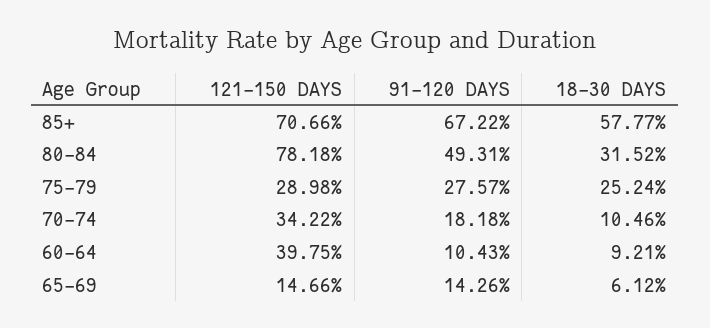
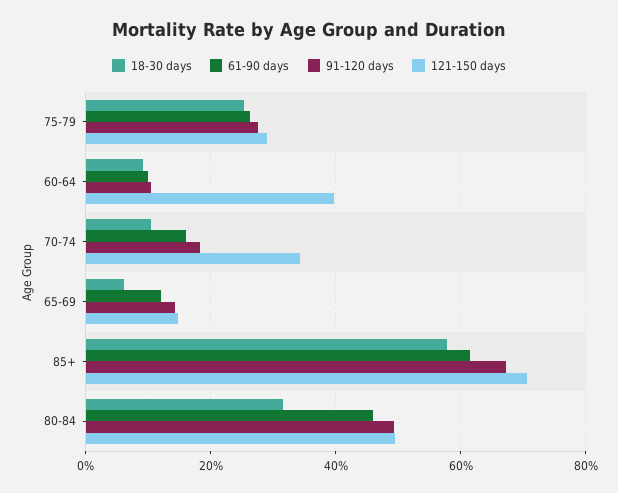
  {
    "121-150 DAYS": {
      "85+": 70.66,
-     "80-84": 78.18,
+     "80-84": 50,
      "75-79": 28.98,
      "70-74": 34.22,
      "60-64": 39.75,
      "65-69": 14.66
    },
    "91-120 DAYS": {
      "85+": 67.22,
      "80-84": 49.31,
      "75-79": 27.57,
      "70-74": 18.18,
      "60-64": 10.43,
      "65-69": 14.26
    },
    "18-30 DAYS": {
      "85+": 57.77,
      "80-84": 31.52,
      "75-79": 25.24,
      "70-74": 10.46,
      "60-64": 9.21,
      "65-69": 6.12
-   }
+   },
+   "61-90 days": {
+     "75-79": 26,
+     "60-64": 10,
+     "70-74": 16,
+     "65-69": 12,
+     "85+": 62,
+     "80-84": 46
+   }
  }

